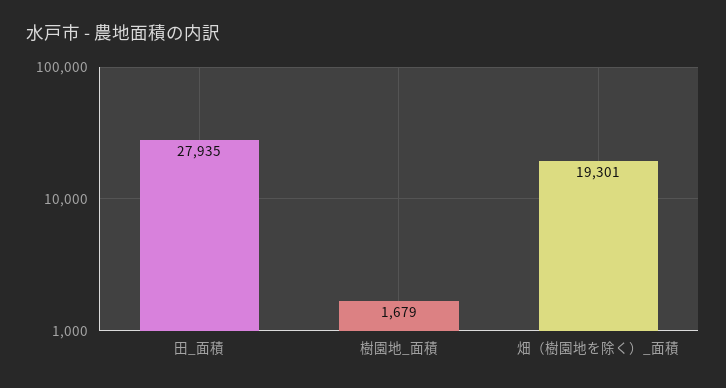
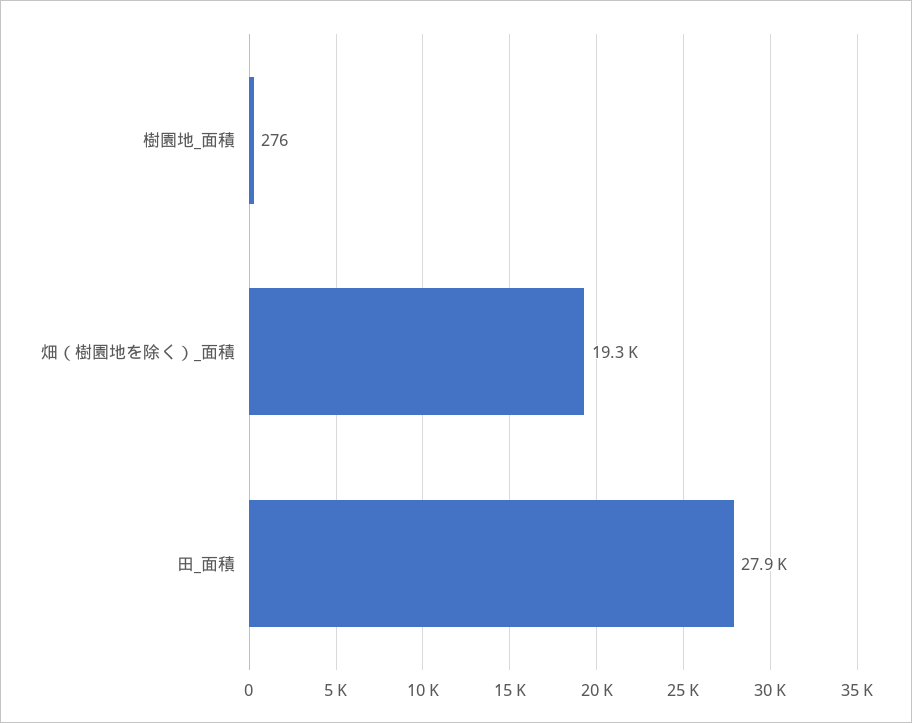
  {
    "田_面積": 27935,
-   "樹園地_面積": 1679,
+   "樹園地_面積": 276,
    "畑（樹園地を除く）_面積": 19301
  }

